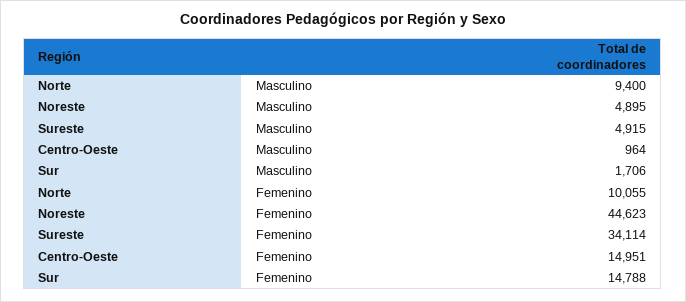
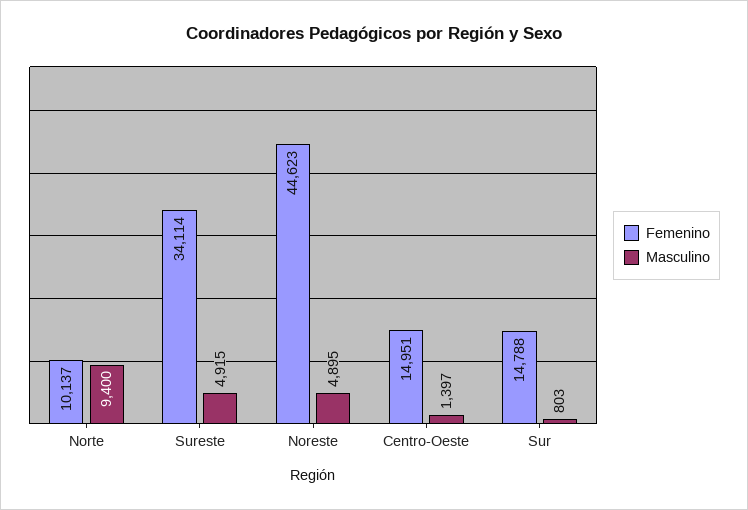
  {
    "Masculino": {
      "Norte": 9400,
      "Noreste": 4895,
      "Sureste": 4915,
-     "Centro-Oeste": 964,
+     "Centro-Oeste": 1397,
-     "Sur": 1706
+     "Sur": 803
    },
    "Femenino": {
-     "Norte": 10055,
+     "Norte": 10137,
      "Noreste": 44623,
      "Sureste": 34114,
      "Centro-Oeste": 14951,
      "Sur": 14788
    }
  }

